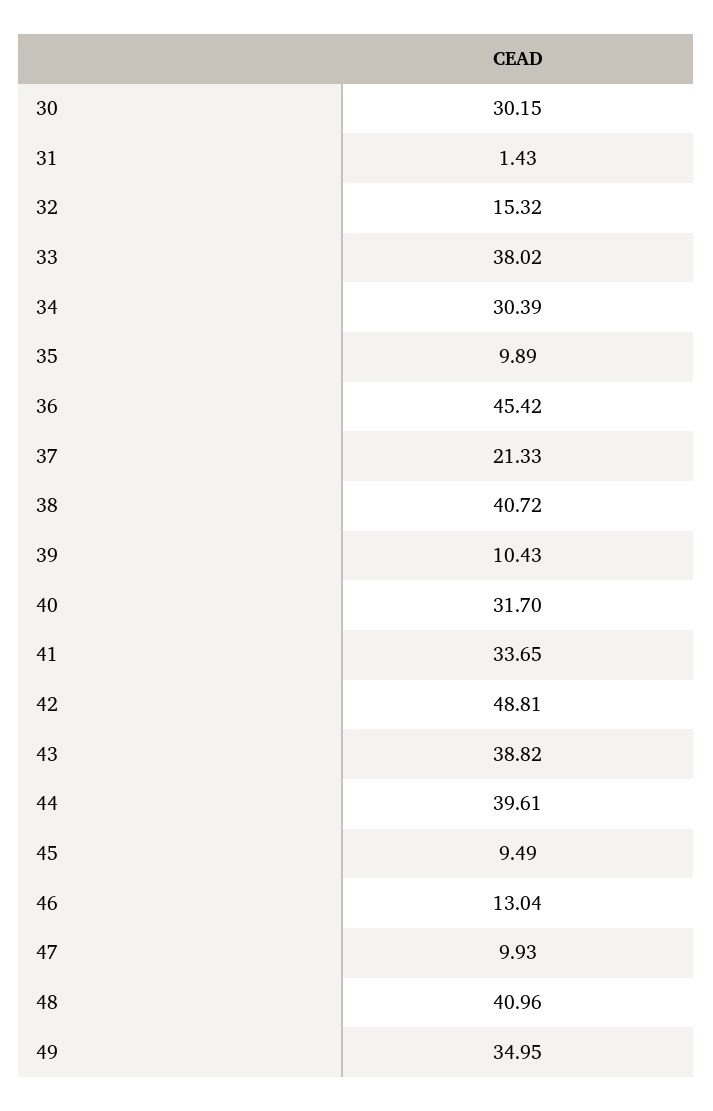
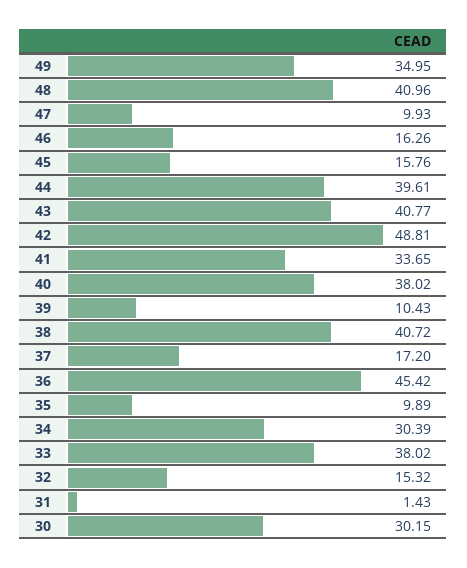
  {
    "30": 30.15,
    "31": 1.43,
    "32": 15.32,
    "33": 38.02,
    "34": 30.39,
    "35": 9.89,
    "36": 45.42,
-   "37": 21.33,
+   "37": 17.2,
    "38": 40.72,
    "39": 10.43,
-   "40": 31.7,
+   "40": 38.02,
    "41": 33.65,
    "42": 48.81,
-   "43": 38.82,
+   "43": 40.77,
    "44": 39.61,
-   "45": 9.49,
+   "45": 15.76,
-   "46": 13.04,
+   "46": 16.26,
    "47": 9.93,
    "48": 40.96,
    "49": 34.95
  }

